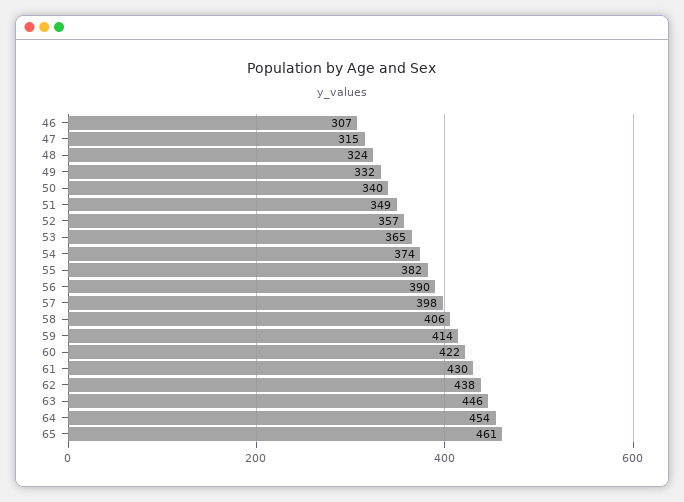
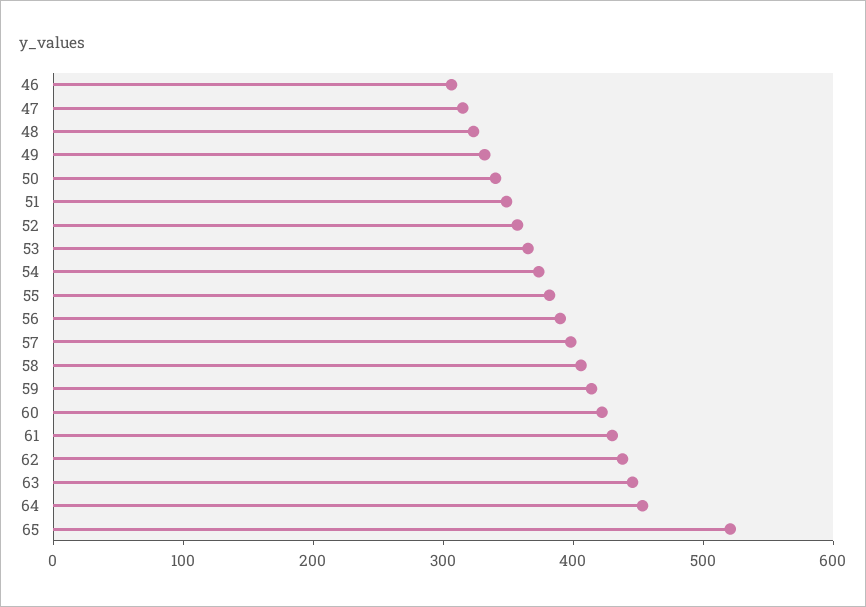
  {
    "46": 307,
    "47": 315,
    "48": 324,
    "49": 332,
    "50": 340,
    "51": 349,
    "52": 357,
    "53": 365,
    "54": 374,
    "55": 382,
    "56": 390,
    "57": 398,
    "58": 406,
    "59": 414,
    "60": 422,
    "61": 430,
    "62": 438,
    "63": 446,
    "64": 454,
-   "65": 461
+   "65": 520
  }

